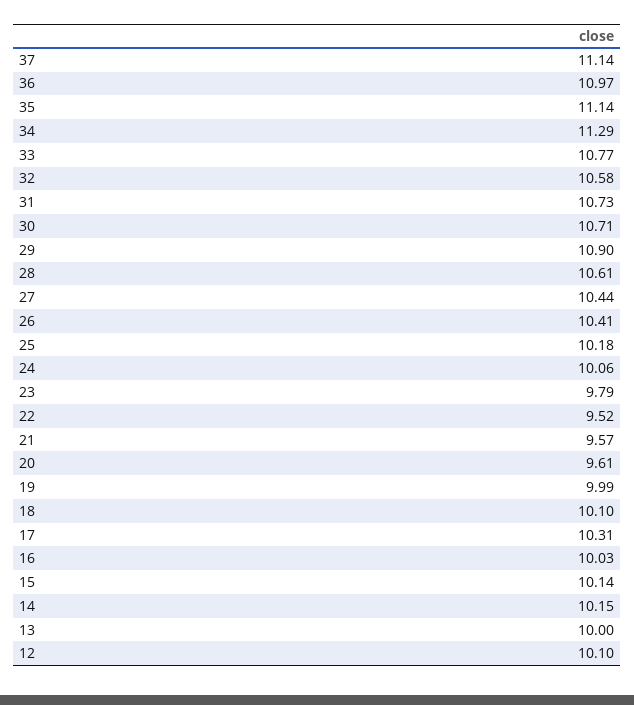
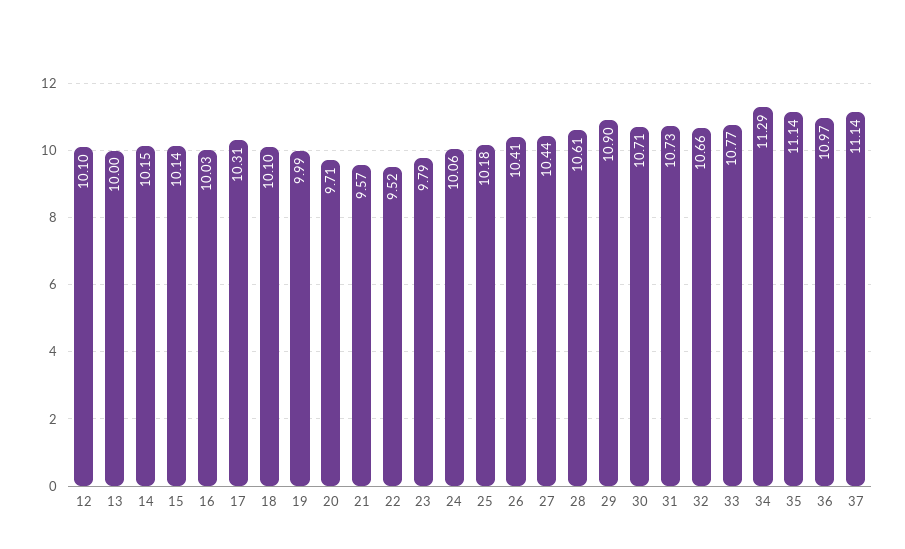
  {
    "37": 11.14,
    "36": 10.97,
    "35": 11.14,
    "34": 11.29,
    "33": 10.77,
-   "32": 10.58,
+   "32": 10.66,
    "31": 10.73,
    "30": 10.71,
    "29": 10.9,
    "28": 10.61,
    "27": 10.44,
    "26": 10.41,
    "25": 10.18,
    "24": 10.06,
    "23": 9.79,
    "22": 9.52,
    "21": 9.57,
-   "20": 9.61,
+   "20": 9.71,
    "19": 9.99,
    "18": 10.1,
    "17": 10.31,
    "16": 10.03,
    "15": 10.14,
    "14": 10.15,
    "13": 10,
    "12": 10.1
  }

